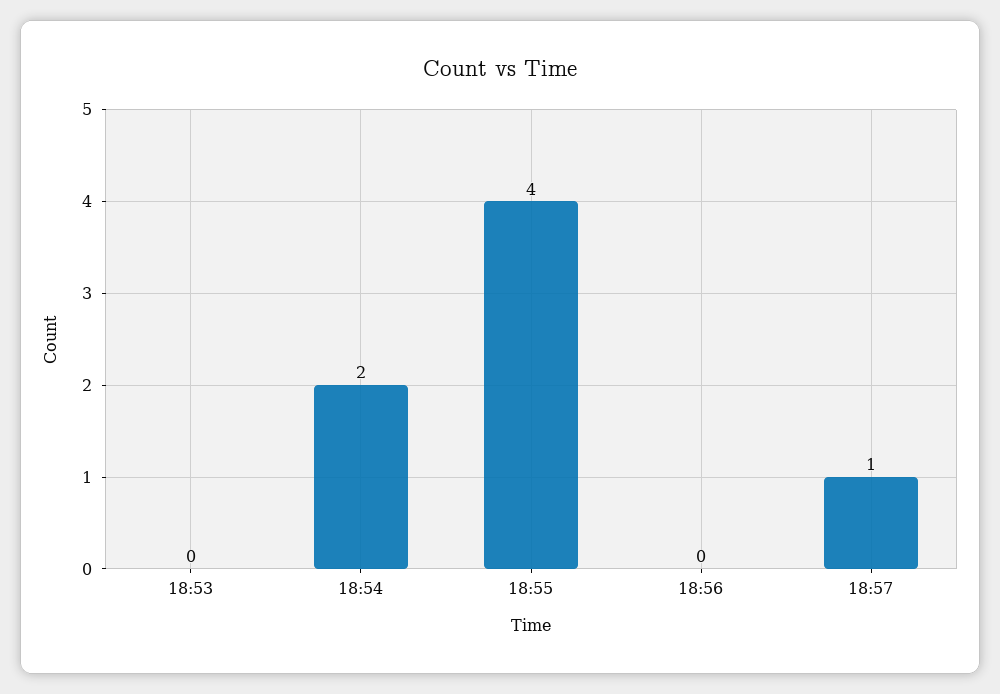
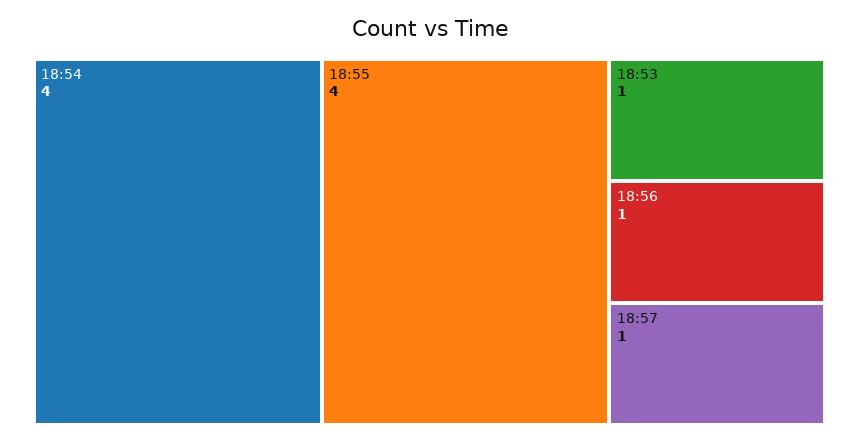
  {
-   "18:53": 0,
+   "18:53": 1,
-   "18:54": 2,
+   "18:54": 4,
    "18:55": 4,
-   "18:56": 0,
+   "18:56": 1,
    "18:57": 1
  }

